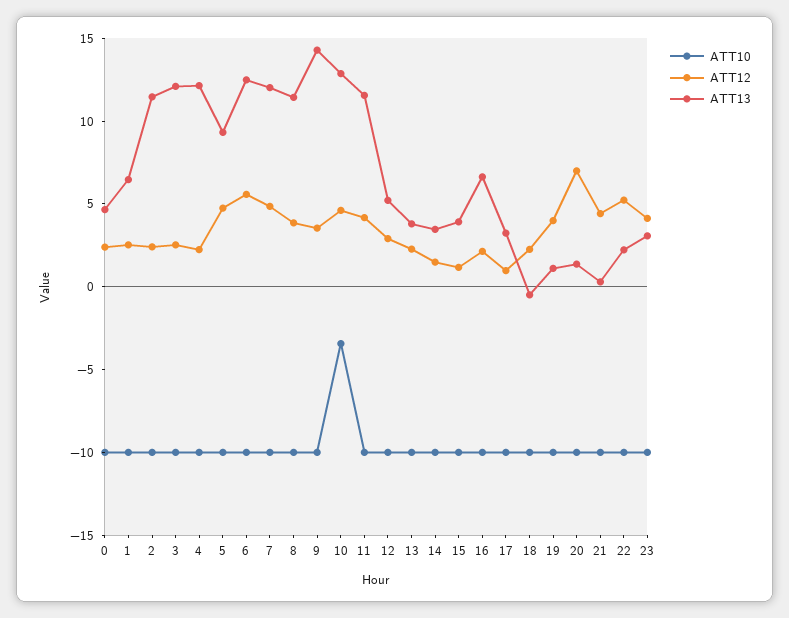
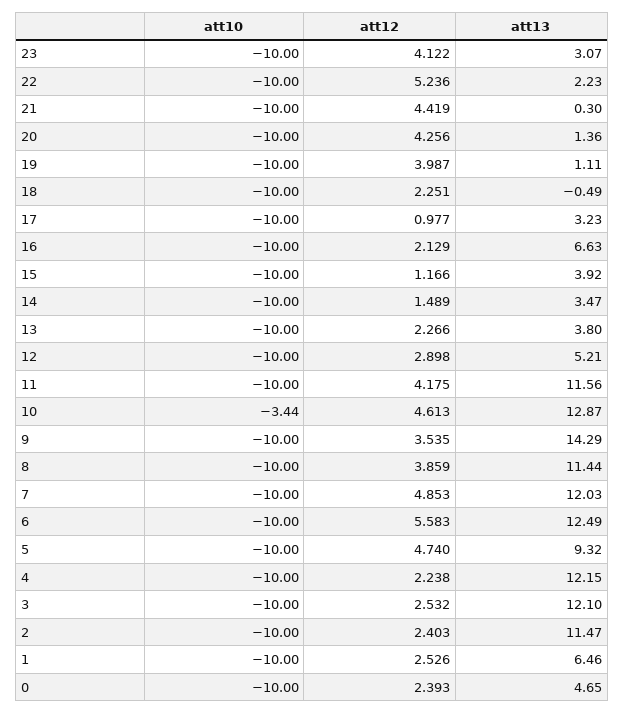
  {
    "ATT10": {
      "0": -10,
      "1": -10,
      "2": -10,
      "3": -10,
      "4": -10,
      "5": -10,
      "6": -10,
      "7": -10,
      "8": -10,
      "9": -10,
      "10": -3.44,
      "11": -10,
      "12": -10,
      "13": -10,
      "14": -10,
      "15": -10,
      "16": -10,
      "17": -10,
      "18": -10,
      "19": -10,
      "20": -10,
      "21": -10,
      "22": -10,
      "23": -10
    },
    "ATT12": {
      "0": 2.393,
      "1": 2.526,
      "2": 2.403,
      "3": 2.532,
      "4": 2.238,
      "5": 4.74,
      "6": 5.583,
      "7": 4.853,
      "8": 3.859,
      "9": 3.535,
      "10": 4.613,
      "11": 4.175,
      "12": 2.898,
      "13": 2.266,
      "14": 1.489,
      "15": 1.166,
      "16": 2.129,
      "17": 0.977,
      "18": 2.251,
      "19": 3.987,
-     "20": 7,
+     "20": 4.256,
      "21": 4.419,
      "22": 5.236,
      "23": 4.122
    },
    "ATT13": {
      "0": 4.65,
      "1": 6.46,
      "2": 11.47,
      "3": 12.1,
      "4": 12.15,
      "5": 9.32,
      "6": 12.49,
      "7": 12.03,
      "8": 11.44,
      "9": 14.29,
      "10": 12.87,
      "11": 11.56,
      "12": 5.21,
      "13": 3.8,
      "14": 3.47,
      "15": 3.92,
      "16": 6.63,
      "17": 3.23,
      "18": -0.49,
      "19": 1.11,
      "20": 1.36,
      "21": 0.3,
      "22": 2.23,
      "23": 3.07
    }
  }

